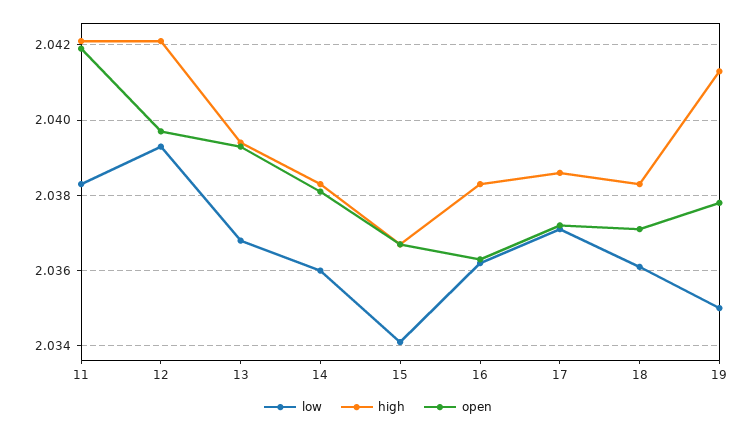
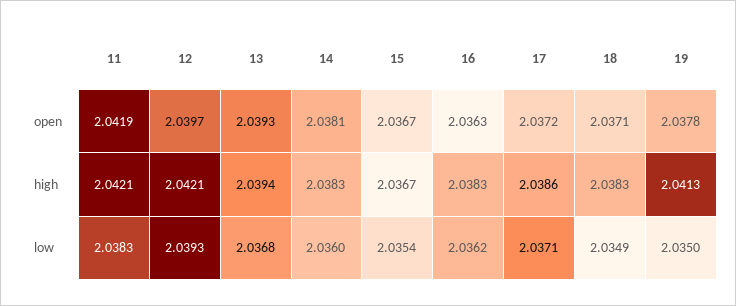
  {
    "low": {
      "11": 2.0383,
      "12": 2.0393,
      "13": 2.0368,
      "14": 2.036,
-     "15": 2.034,
+     "15": 2.0354,
      "16": 2.0362,
      "17": 2.0371,
-     "18": 2.036,
+     "18": 2.0349,
      "19": 2.035
    },
    "high": {
      "11": 2.0421,
      "12": 2.0421,
      "13": 2.0394,
      "14": 2.0383,
      "15": 2.0367,
      "16": 2.0383,
      "17": 2.0386,
      "18": 2.0383,
      "19": 2.0413
    },
    "open": {
      "11": 2.0419,
      "12": 2.0397,
      "13": 2.0393,
      "14": 2.0381,
      "15": 2.0367,
      "16": 2.0363,
      "17": 2.0372,
      "18": 2.0371,
      "19": 2.0378
    }
  }

